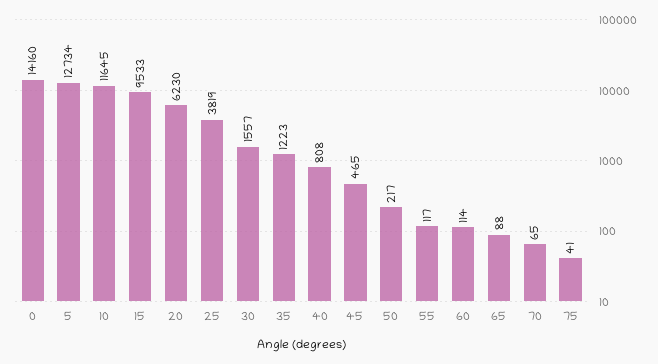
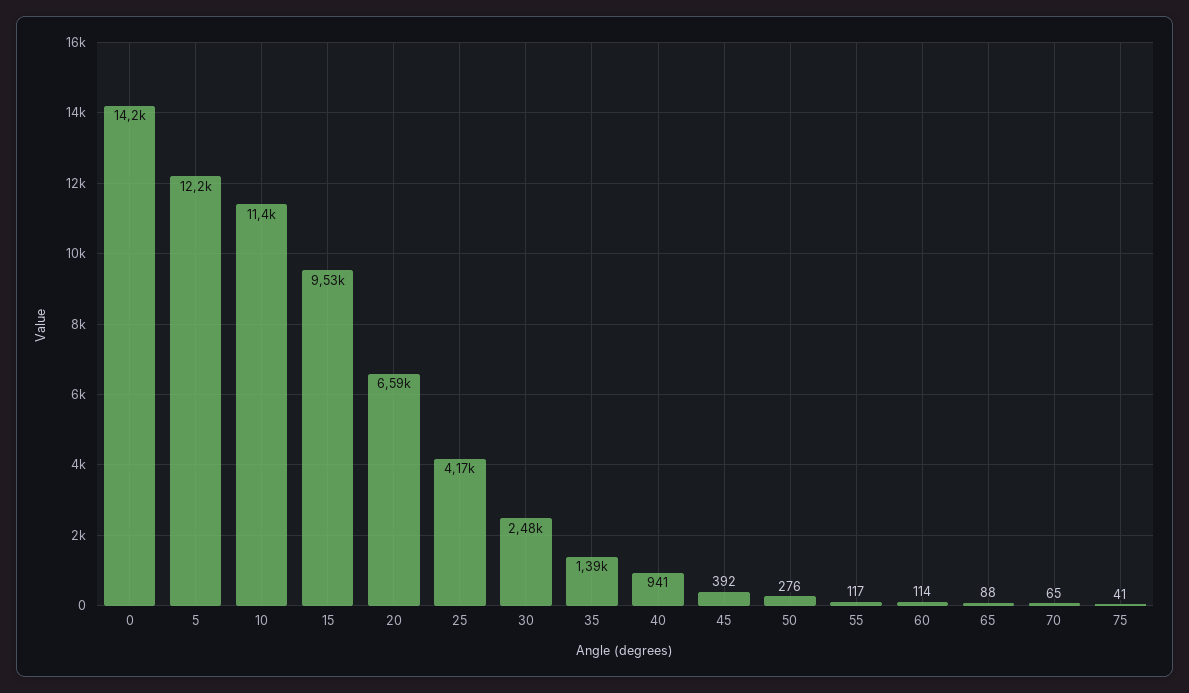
  {
    "0": 14160,
-   "5": 12734,
+   "5": 12200,
-   "10": 11645,
+   "10": 11400,
    "15": 9533,
-   "20": 6230,
+   "20": 6590,
-   "25": 3819,
+   "25": 4170,
-   "30": 1557,
+   "30": 2480,
-   "35": 1223,
+   "35": 1390,
-   "40": 808,
+   "40": 941,
-   "45": 465,
+   "45": 392,
-   "50": 217,
+   "50": 276,
    "55": 117,
    "60": 114,
    "65": 88,
    "70": 65,
    "75": 41
  }

